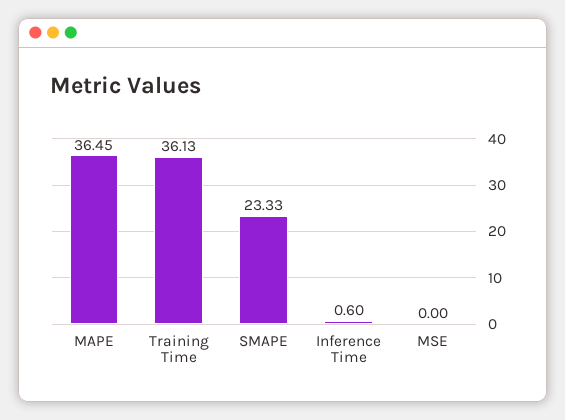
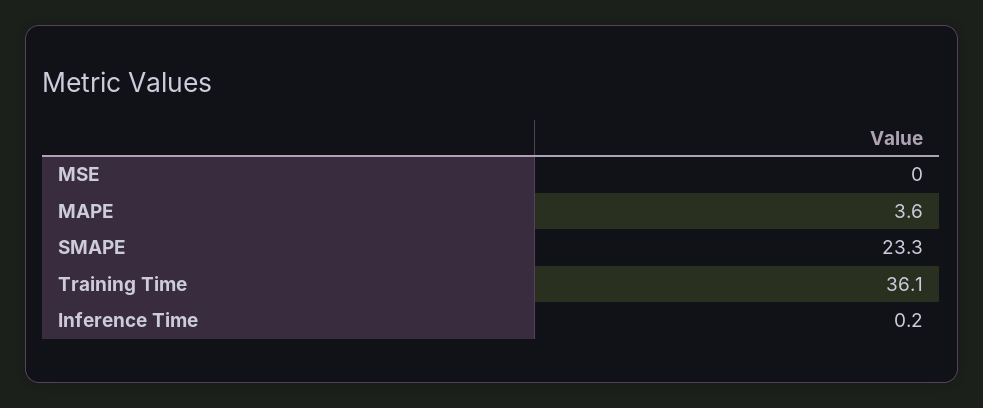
  {
-   "MAPE": 36.45,
+   "MAPE": 3.6,
    "Training Time": 36.13,
    "SMAPE": 23.33,
-   "Inference Time": 0.6,
+   "Inference Time": 0.2,
    "MSE": 0
  }

